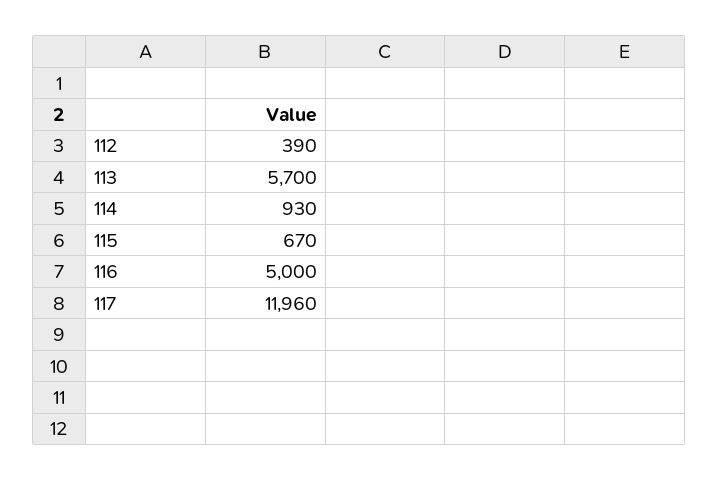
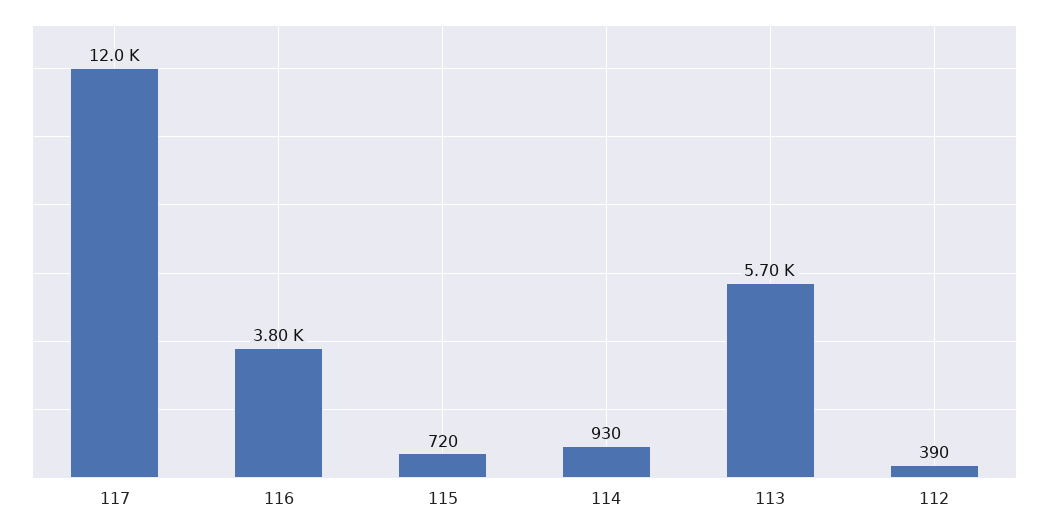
  {
    "112": 390,
    "113": 5700,
    "114": 930,
-   "115": 670,
+   "115": 720,
-   "116": 5000,
+   "116": 3800,
    "117": 11960
  }

